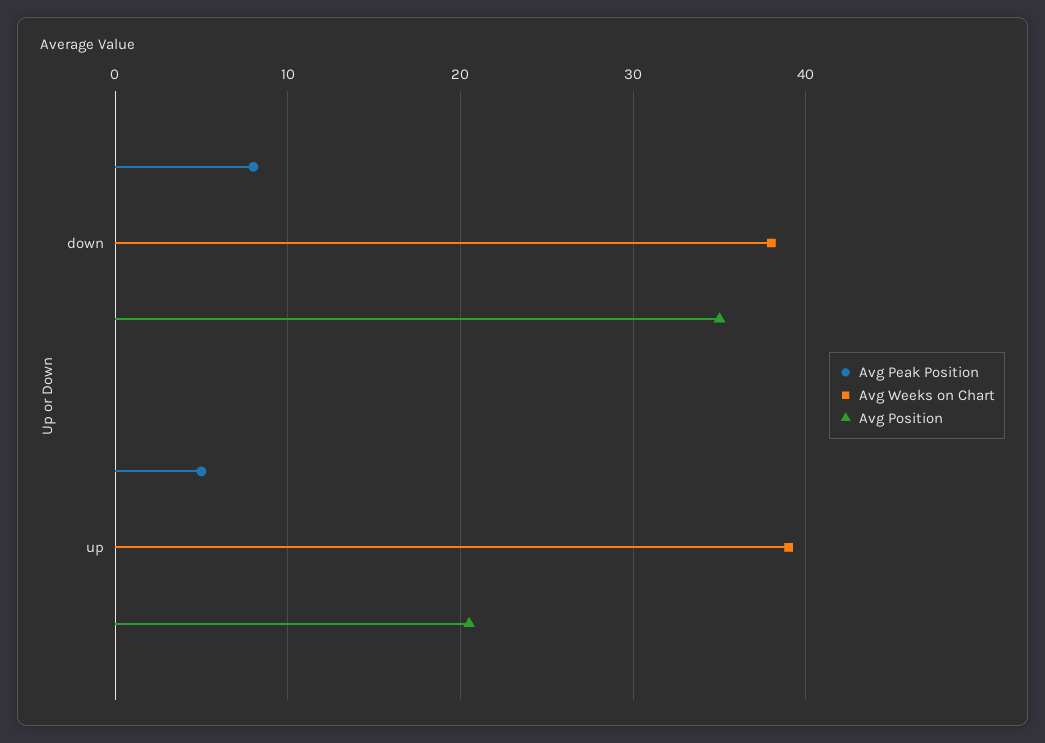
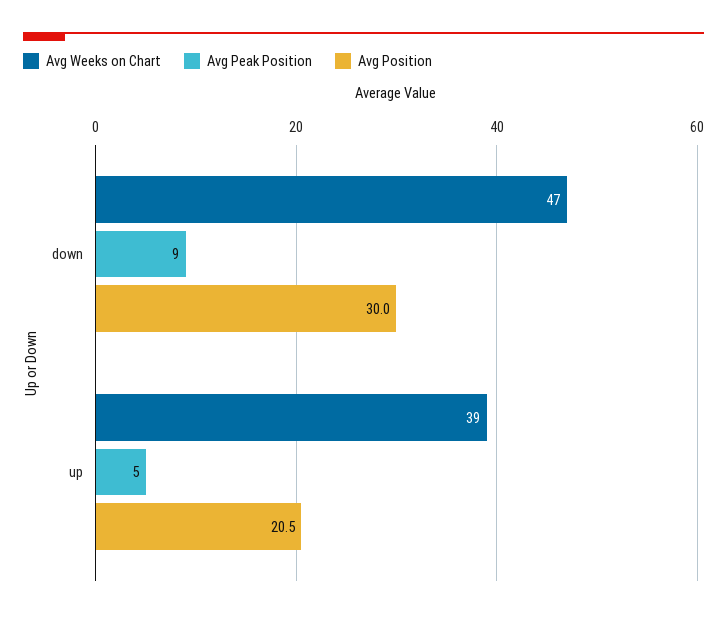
  {
    "Avg Peak Position": {
-     "down": 8,
+     "down": 9,
      "up": 5
    },
    "Avg Weeks on Chart": {
-     "down": 38,
+     "down": 47,
      "up": 39
    },
    "Avg Position": {
-     "down": 35,
+     "down": 30,
      "up": 20.5
    }
  }

